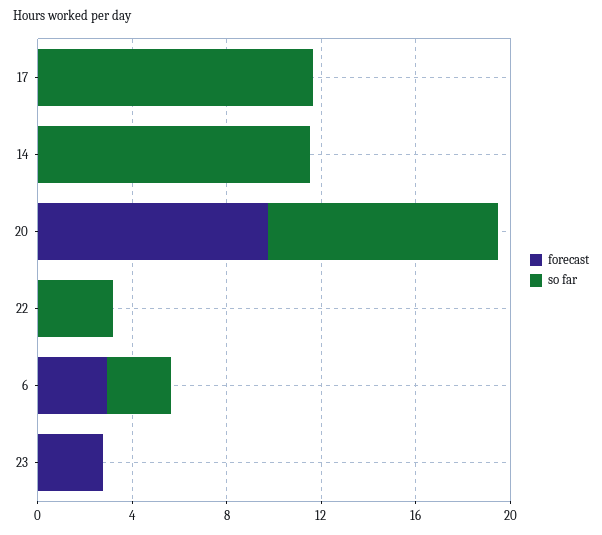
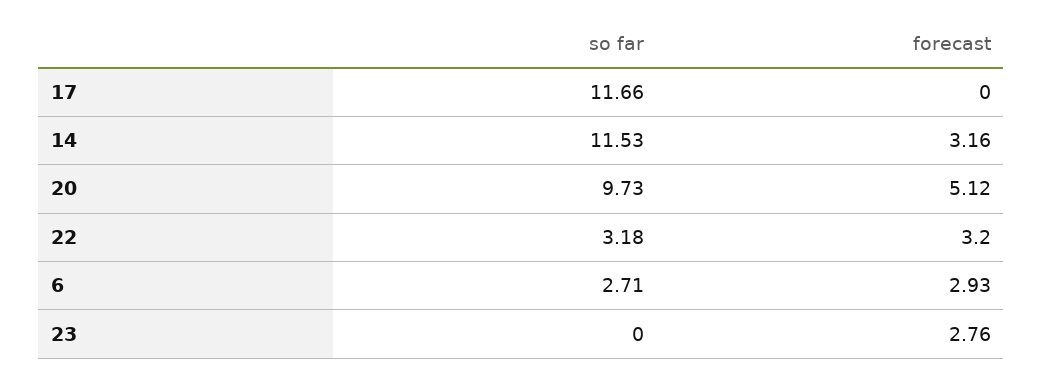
  {
    "forecast": {
      "17": 0,
-     "14": 0,
+     "14": 3.16,
-     "20": 10,
+     "20": 5.12,
-     "22": 0,
+     "22": 3.2,
      "6": 2.93,
      "23": 2.76
    },
    "so far": {
      "17": 11.66,
      "14": 11.53,
      "20": 9.73,
      "22": 3.18,
      "6": 2.71,
      "23": 0
    }
  }

